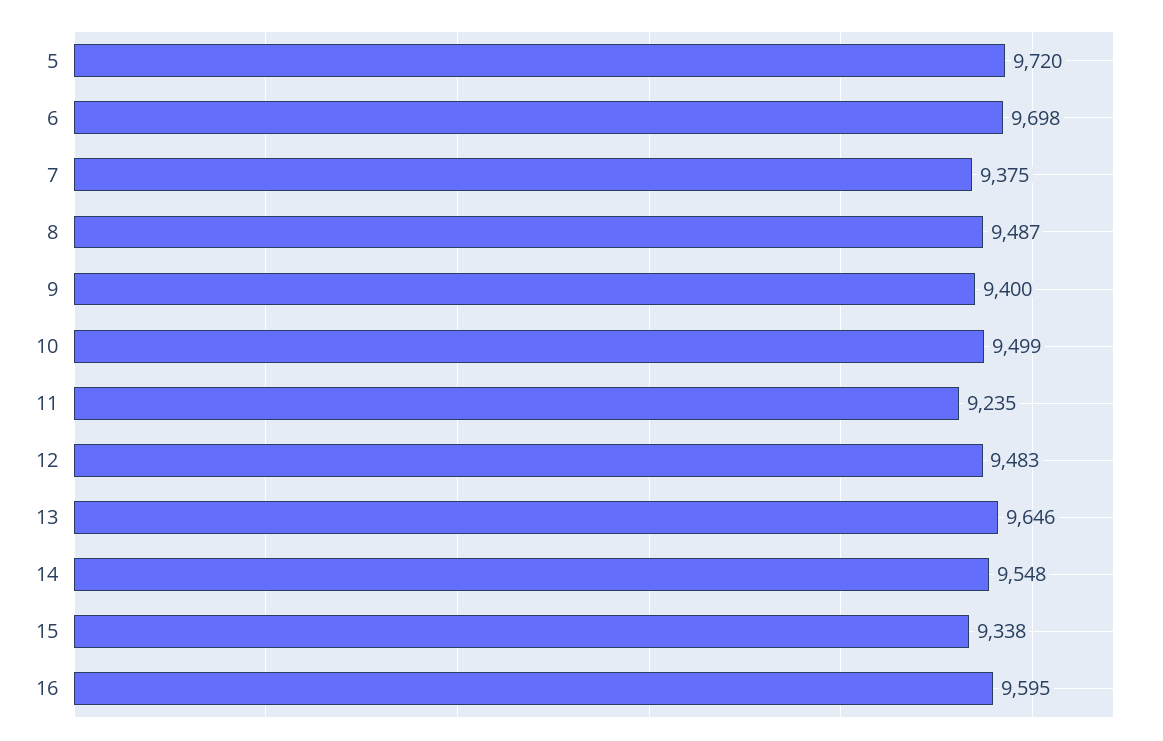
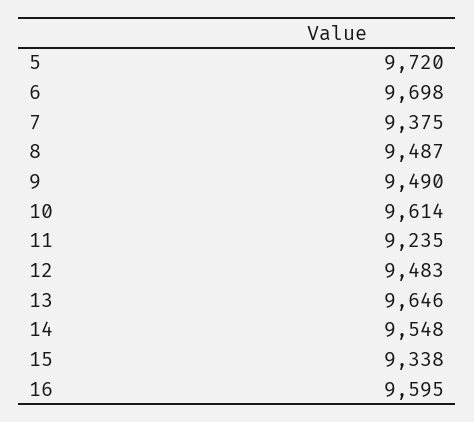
  {
    "5": 9720,
    "6": 9698,
    "7": 9375,
    "8": 9487,
-   "9": 9400,
+   "9": 9490,
-   "10": 9499,
+   "10": 9614,
    "11": 9235,
    "12": 9483,
    "13": 9646,
    "14": 9548,
    "15": 9338,
    "16": 9595
  }

